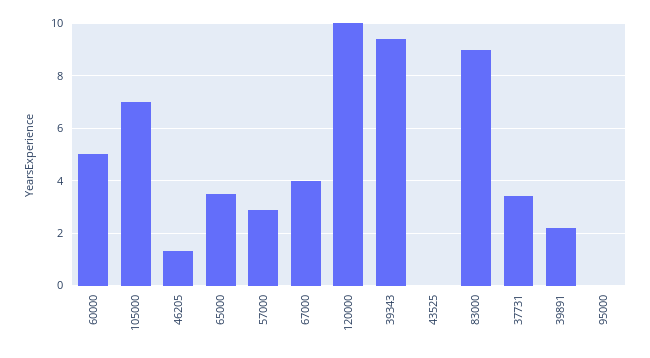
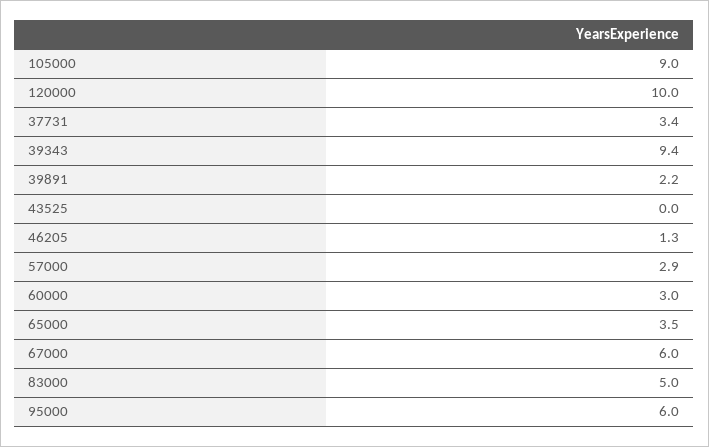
  {
-   "60000": 5,
+   "60000": 3,
-   "105000": 7,
+   "105000": 9,
    "46205": 1.3,
    "65000": 3.5,
    "57000": 2.9,
-   "67000": 4,
+   "67000": 6,
    "120000": 10,
    "39343": 9.4,
    "43525": 0,
-   "83000": 9,
+   "83000": 5,
    "37731": 3.4,
    "39891": 2.2,
-   "95000": 0
+   "95000": 6
  }

